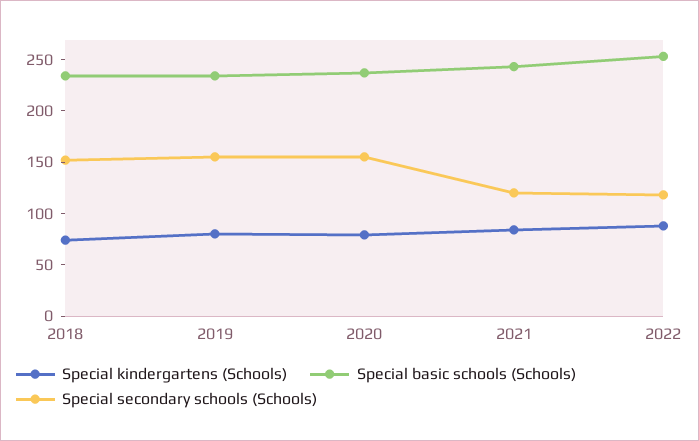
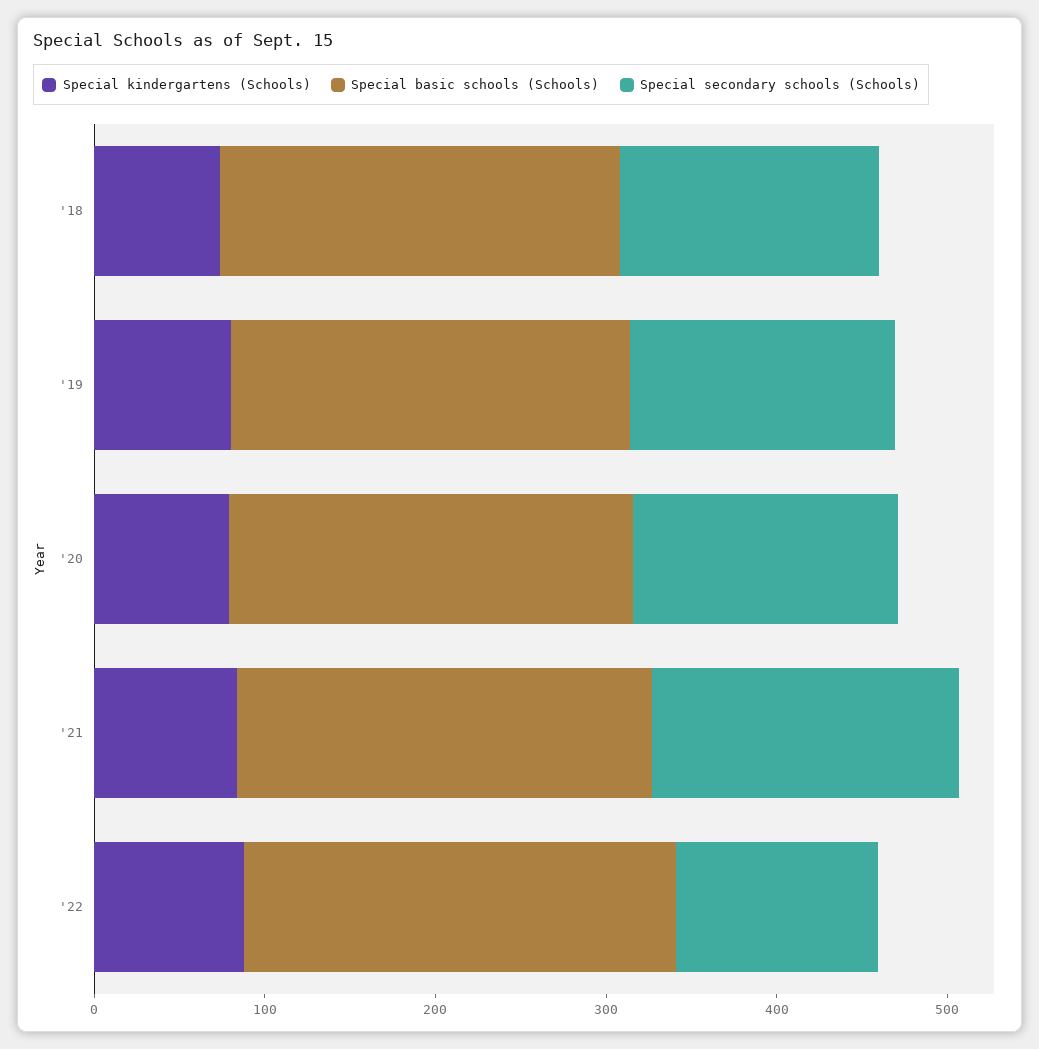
  {
    "Special kindergartens (Schools)": {
      "2018": 70,
      "2019": 80,
      "2020": 80,
      "2021": 80,
      "2022": 90
    },
    "Special basic schools (Schools)": {
      "2018": 230,
      "2019": 230,
      "2020": 240,
      "2021": 240,
      "2022": 250
    },
    "Special secondary schools (Schools)": {
      "2018": 150,
      "2019": 160,
      "2020": 160,
-     "2021": 120,
+     "2021": 180,
      "2022": 120
    }
  }

